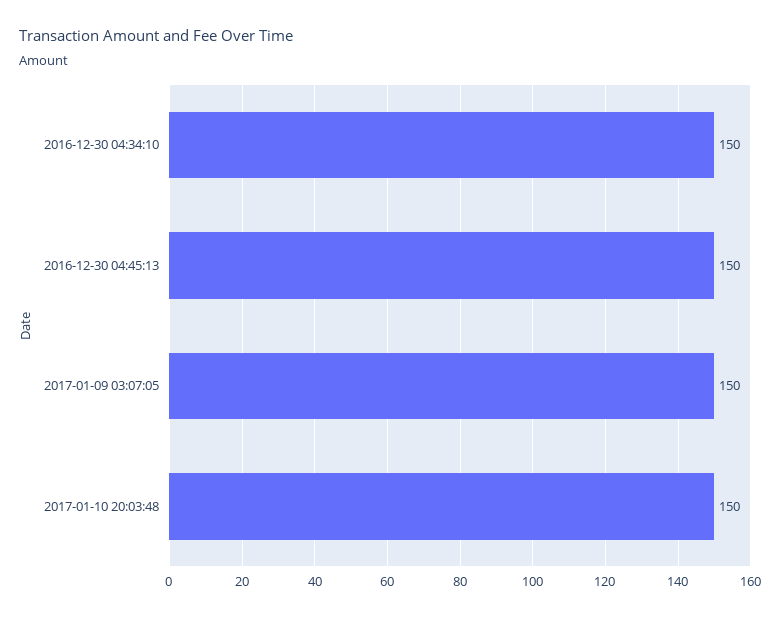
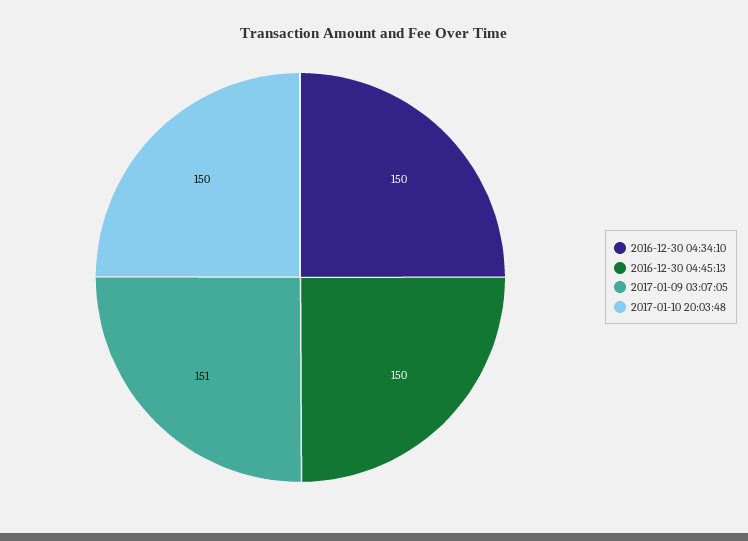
  {
    "2016-12-30 04:34:10": 150,
    "2016-12-30 04:45:13": 150,
-   "2017-01-09 03:07:05": 150,
+   "2017-01-09 03:07:05": 151,
    "2017-01-10 20:03:48": 150
  }

